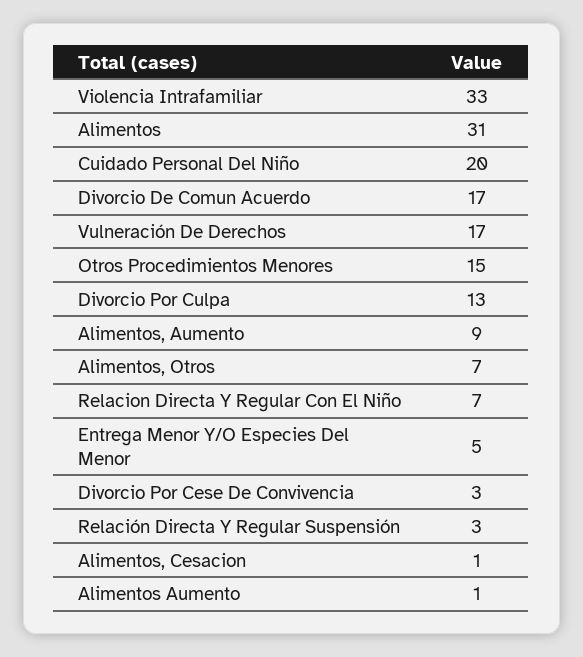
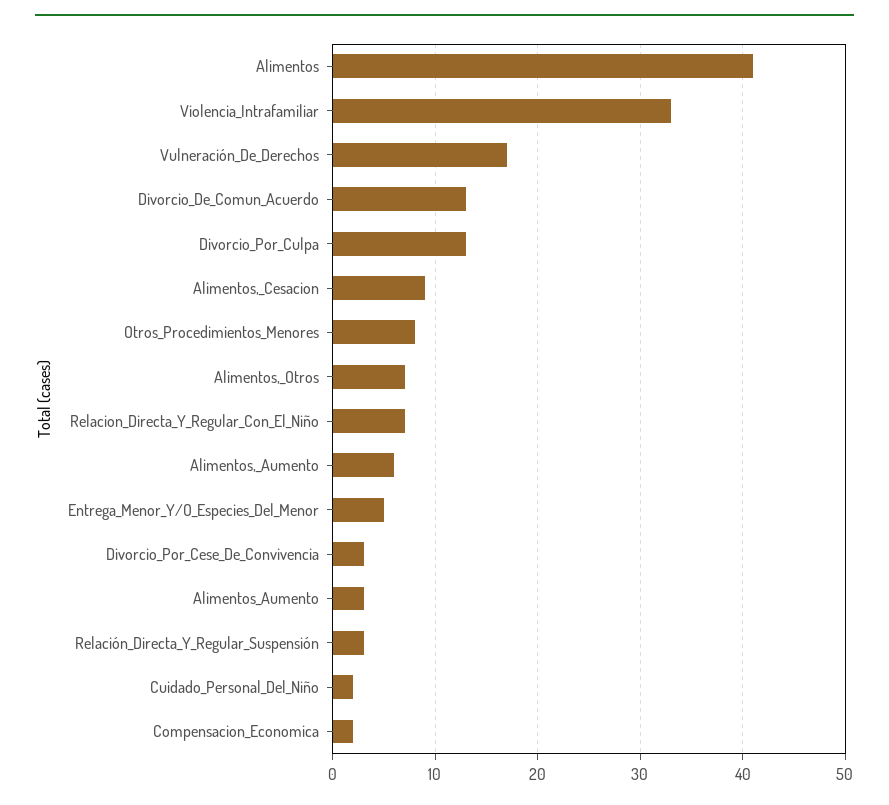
  {
    "Violencia Intrafamiliar": 33,
-   "Alimentos": 31,
+   "Alimentos": 41,
-   "Cuidado Personal Del Niño": 20,
+   "Cuidado Personal Del Niño": 2,
-   "Divorcio De Comun Acuerdo": 17,
+   "Divorcio De Comun Acuerdo": 13,
    "Vulneración De Derechos": 17,
-   "Otros Procedimientos Menores": 15,
+   "Otros Procedimientos Menores": 8,
    "Divorcio Por Culpa": 13,
-   "Alimentos, Aumento": 9,
+   "Alimentos, Aumento": 6,
    "Alimentos, Otros": 7,
    "Relacion Directa Y Regular Con El Niño": 7,
    "Entrega Menor Y/O Especies Del Menor": 5,
    "Divorcio Por Cese De Convivencia": 3,
    "Relación Directa Y Regular Suspensión": 3,
-   "Alimentos, Cesacion": 1,
+   "Alimentos, Cesacion": 9,
-   "Alimentos Aumento": 1
+   "Alimentos Aumento": 3,
+   "Compensacion_Economica": 2
  }

